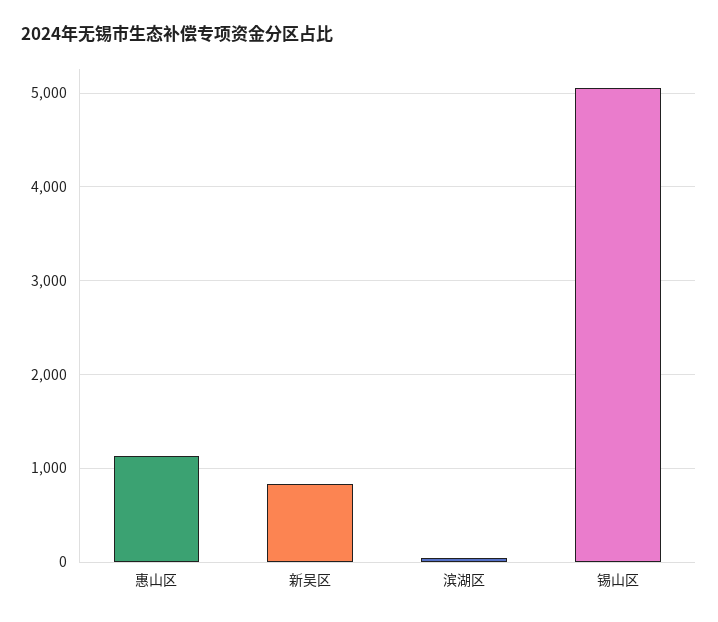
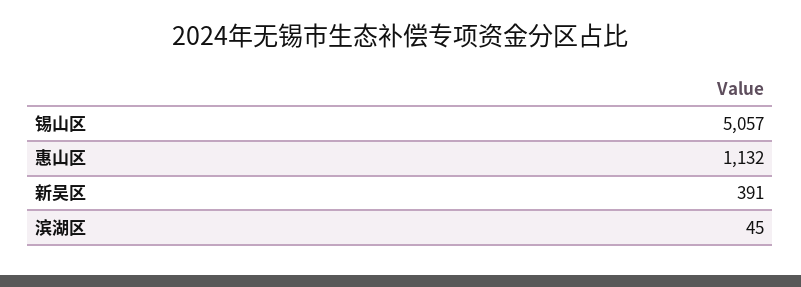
  {
    "惠山区": 1132,
-   "新吴区": 800,
+   "新吴区": 391,
    "滨湖区": 45,
    "锡山区": 5057
  }

